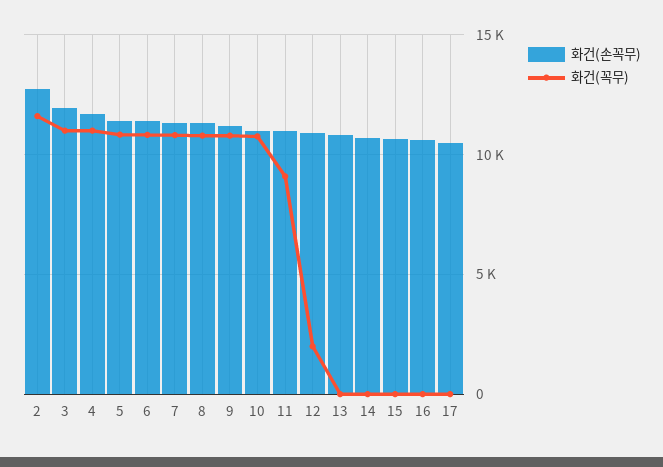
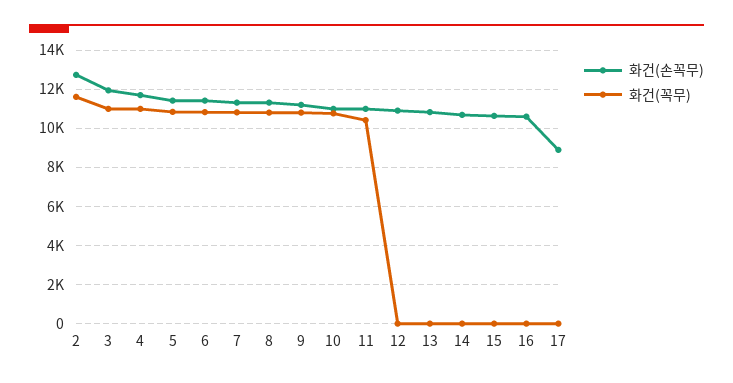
  {
    "화건(손꼭무)": {
      "2": 12500,
      "3": 12000,
      "4": 11500,
      "5": 11500,
      "6": 11500,
      "7": 11500,
      "8": 11500,
      "9": 11000,
      "10": 11000,
      "11": 11000,
      "12": 11000,
      "13": 11000,
      "14": 10500,
      "15": 10500,
      "16": 10500,
-     "17": 10500
+     "17": 9000
    },
    "화건(꼭무)": {
      "2": 11500,
      "3": 11000,
      "4": 11000,
      "5": 11000,
      "6": 11000,
      "7": 11000,
      "8": 11000,
      "9": 11000,
      "10": 11000,
-     "11": 9000,
+     "11": 10500,
-     "12": 2000,
+     "12": 0,
      "13": 0,
      "14": 0,
      "15": 0,
      "16": 0,
      "17": 0
    }
  }

